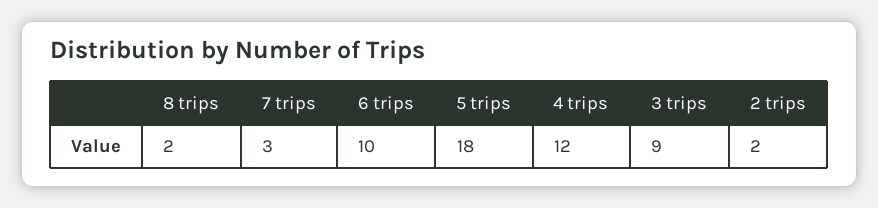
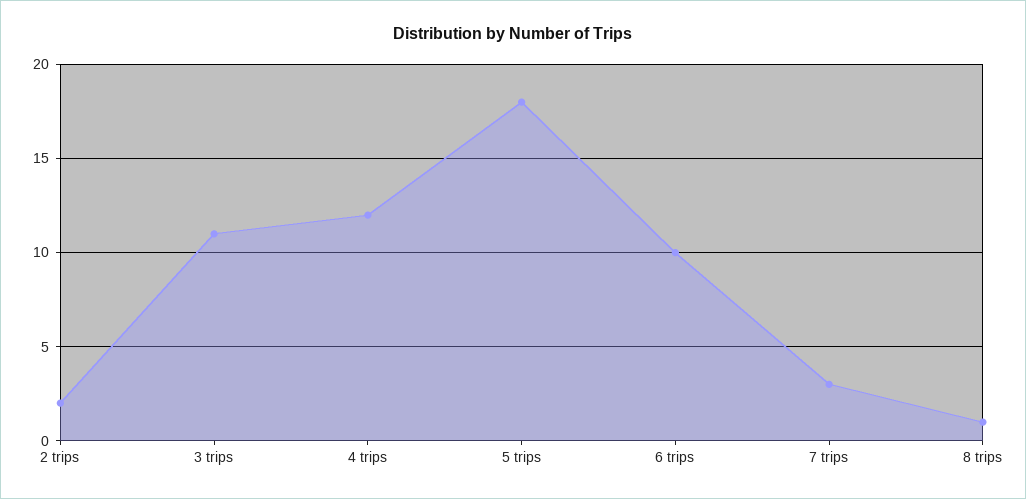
  {
-   "8 trips": 2,
+   "8 trips": 1,
    "7 trips": 3,
    "6 trips": 10,
    "5 trips": 18,
    "4 trips": 12,
-   "3 trips": 9,
+   "3 trips": 11,
    "2 trips": 2
  }

